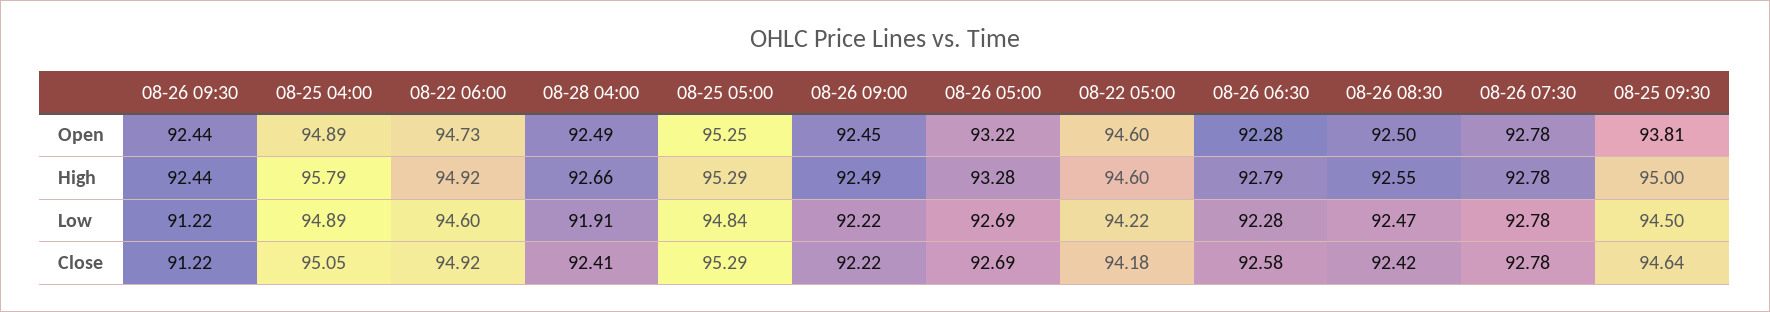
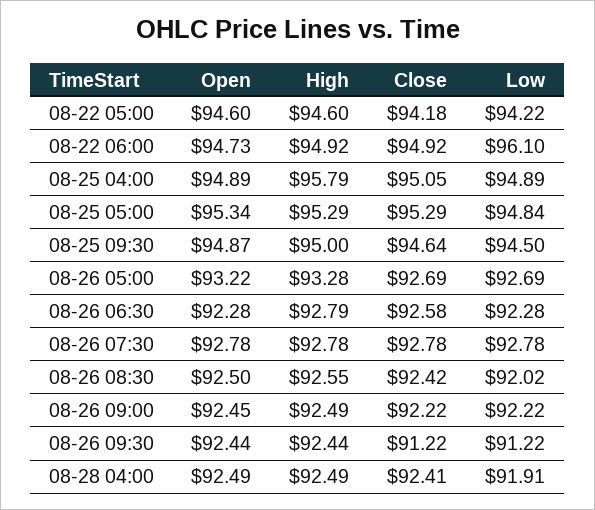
  {
    "08-26 09:30": {
      "Open": 92.44,
      "High": 92.44,
      "Low": 91.22,
      "Close": 91.22
    },
    "08-25 04:00": {
      "Open": 94.89,
      "High": 95.79,
      "Low": 94.89,
      "Close": 95.05
    },
    "08-22 06:00": {
      "Open": 94.73,
      "High": 94.92,
-     "Low": 94.6,
+     "Low": 96.1,
      "Close": 94.92
    },
    "08-28 04:00": {
      "Open": 92.49,
-     "High": 92.66,
+     "High": 92.49,
      "Low": 91.91,
      "Close": 92.41
    },
    "08-25 05:00": {
-     "Open": 95.25,
+     "Open": 95.34,
      "High": 95.29,
      "Low": 94.84,
      "Close": 95.29
    },
    "08-26 09:00": {
      "Open": 92.45,
      "High": 92.49,
      "Low": 92.22,
      "Close": 92.22
    },
    "08-26 05:00": {
      "Open": 93.22,
      "High": 93.28,
      "Low": 92.69,
      "Close": 92.69
    },
    "08-22 05:00": {
      "Open": 94.6,
      "High": 94.6,
      "Low": 94.22,
      "Close": 94.18
    },
    "08-26 06:30": {
      "Open": 92.28,
      "High": 92.79,
      "Low": 92.28,
      "Close": 92.58
    },
    "08-26 08:30": {
      "Open": 92.5,
      "High": 92.55,
-     "Low": 92.47,
+     "Low": 92.02,
      "Close": 92.42
    },
    "08-26 07:30": {
      "Open": 92.78,
      "High": 92.78,
      "Low": 92.78,
      "Close": 92.78
    },
    "08-25 09:30": {
-     "Open": 93.81,
+     "Open": 94.87,
      "High": 95,
      "Low": 94.5,
      "Close": 94.64
    }
  }

